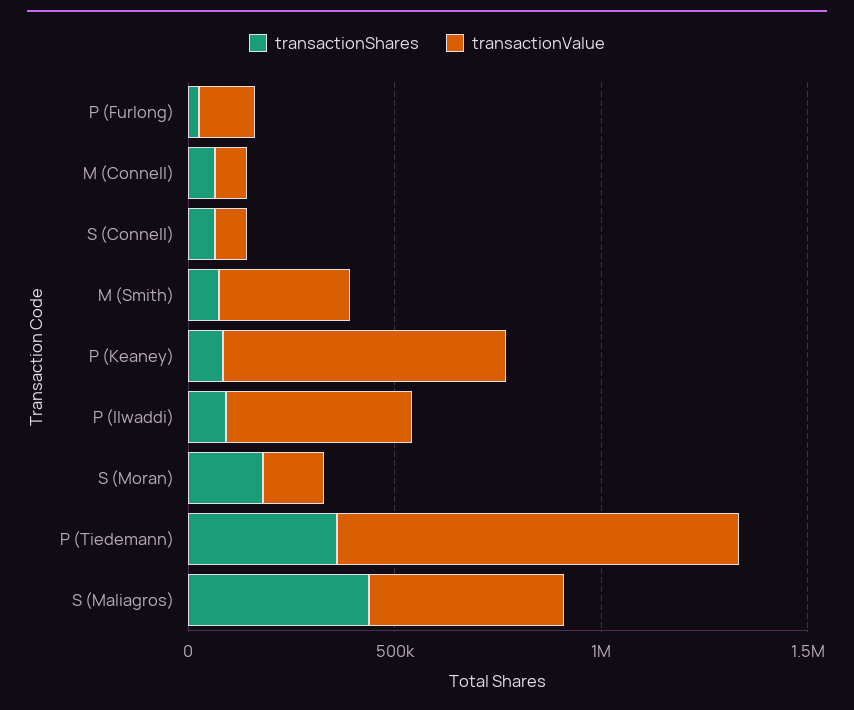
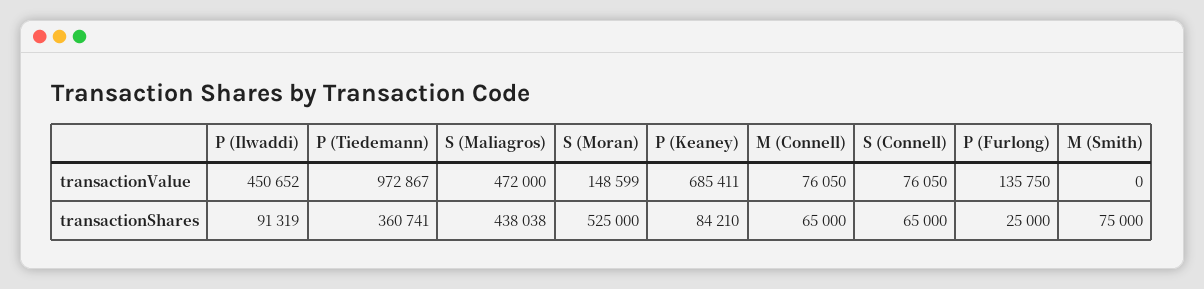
  {
    "transactionShares": {
      "P (Furlong)": 25000,
      "M (Connell)": 65000,
      "S (Connell)": 65000,
      "M (Smith)": 75000,
      "P (Keaney)": 84210,
      "P (Ilwaddi)": 91319,
-     "S (Moran)": 200000,
+     "S (Moran)": 525000,
      "P (Tiedemann)": 360741,
      "S (Maliagros)": 438038
    },
    "transactionValue": {
      "P (Furlong)": 135750,
      "M (Connell)": 76050,
      "S (Connell)": 76050,
-     "M (Smith)": 300000,
+     "M (Smith)": 0,
      "P (Keaney)": 685411,
      "P (Ilwaddi)": 450652,
      "S (Moran)": 148599,
      "P (Tiedemann)": 972867,
      "S (Maliagros)": 472000
    }
  }

